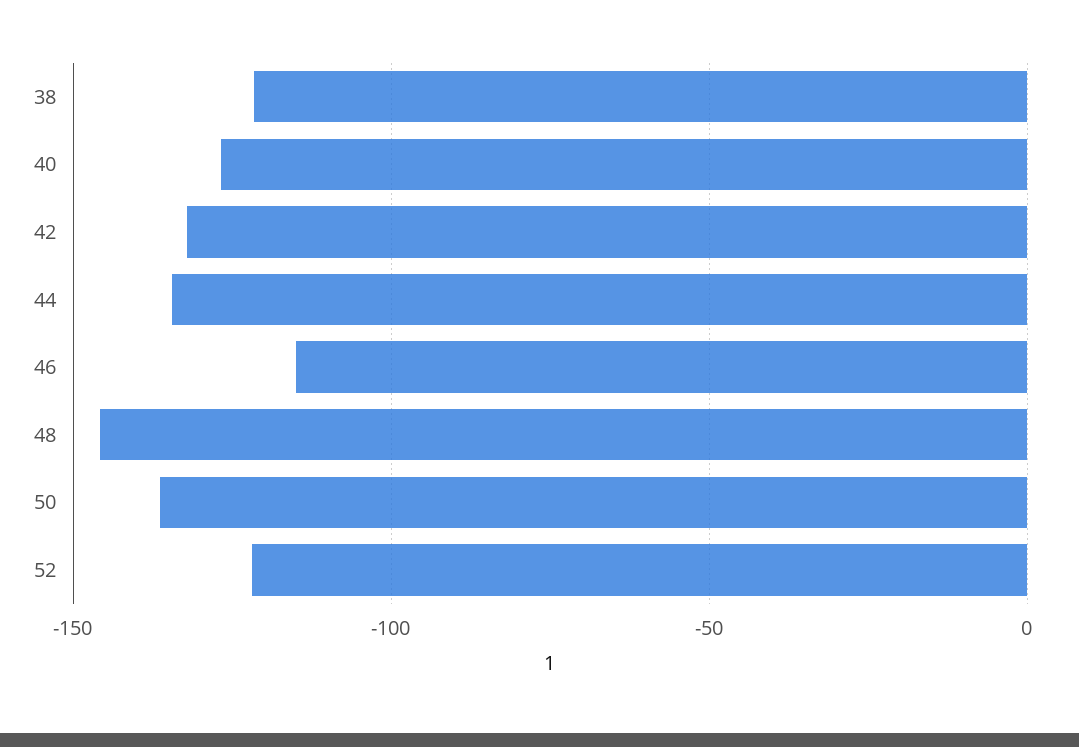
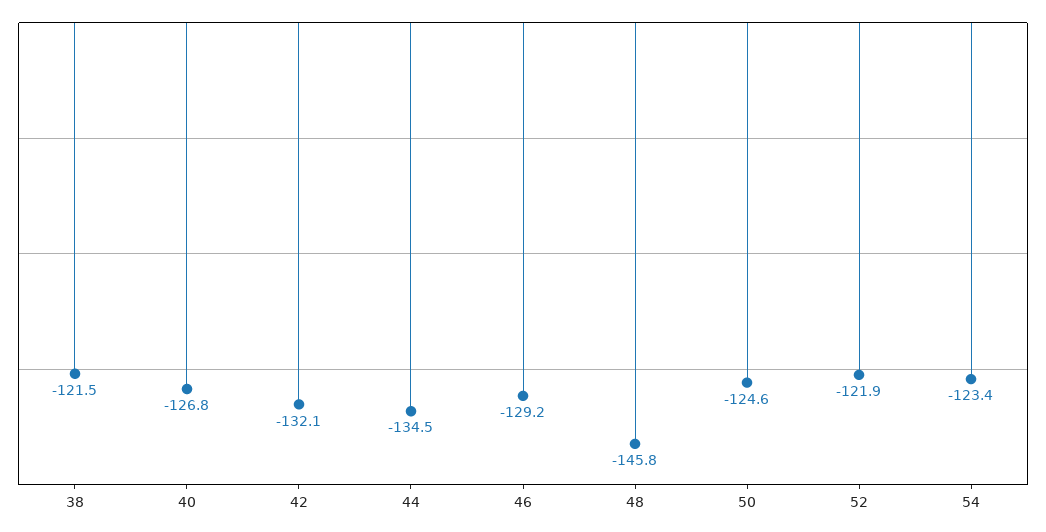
  {
    "38": -121.5,
    "40": -126.8,
    "42": -132.1,
    "44": -134.5,
-   "46": -115,
+   "46": -129.2,
    "48": -145.8,
-   "50": -135,
+   "50": -124.6,
-   "52": -121.9
+   "52": -121.9,
+   "54": -123.4
  }

